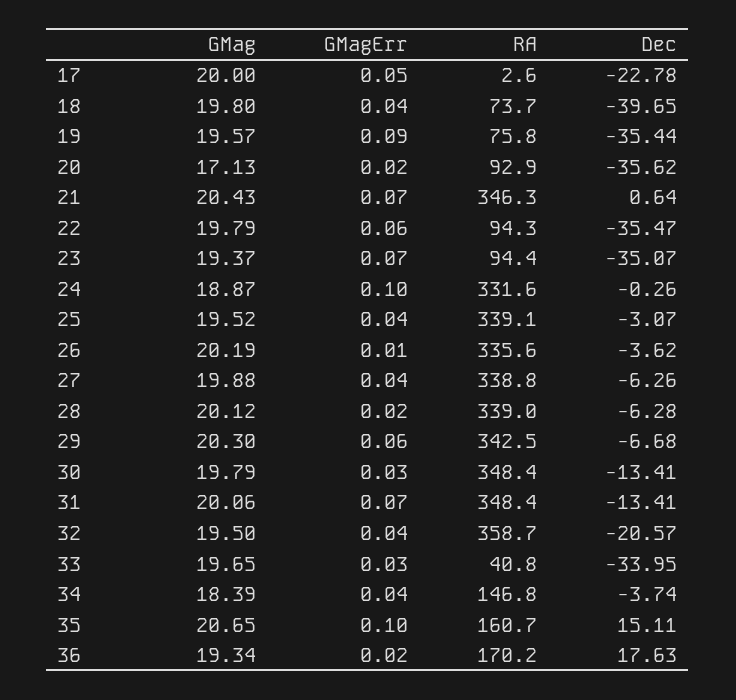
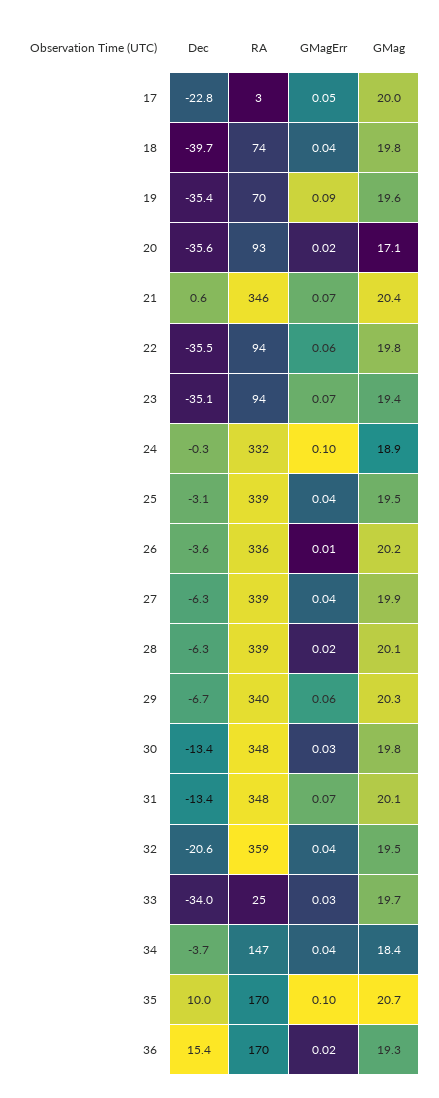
  {
    "GMag": {
      "17": 20,
      "18": 19.8,
      "19": 19.57,
      "20": 17.13,
      "21": 20.43,
      "22": 19.79,
      "23": 19.37,
      "24": 18.87,
      "25": 19.52,
      "26": 20.19,
      "27": 19.88,
      "28": 20.12,
      "29": 20.3,
      "30": 19.79,
      "31": 20.06,
      "32": 19.5,
      "33": 19.65,
      "34": 18.39,
      "35": 20.65,
      "36": 19.34
    },
    "GMagErr": {
      "17": 0.05,
      "18": 0.04,
      "19": 0.09,
      "20": 0.02,
      "21": 0.07,
      "22": 0.06,
      "23": 0.07,
      "24": 0.1,
      "25": 0.04,
      "26": 0.01,
      "27": 0.04,
      "28": 0.02,
      "29": 0.06,
      "30": 0.03,
      "31": 0.07,
      "32": 0.04,
      "33": 0.03,
      "34": 0.04,
      "35": 0.1,
      "36": 0.02
    },
    "RA": {
      "17": 2.6,
      "18": 73.7,
-     "19": 75.8,
+     "19": 70,
      "20": 92.9,
      "21": 346.3,
      "22": 94.3,
      "23": 94.4,
      "24": 331.6,
      "25": 339.1,
      "26": 335.6,
      "27": 338.8,
      "28": 339,
-     "29": 342.5,
+     "29": 340,
      "30": 348.4,
      "31": 348.4,
      "32": 358.7,
-     "33": 40.8,
+     "33": 25,
      "34": 146.8,
-     "35": 160.7,
+     "35": 170,
      "36": 170.2
    },
    "Dec": {
      "17": -22.78,
      "18": -39.65,
      "19": -35.44,
      "20": -35.62,
      "21": 0.64,
      "22": -35.47,
      "23": -35.07,
      "24": -0.26,
      "25": -3.07,
      "26": -3.62,
      "27": -6.26,
      "28": -6.28,
      "29": -6.68,
      "30": -13.41,
      "31": -13.41,
      "32": -20.57,
      "33": -33.95,
      "34": -3.74,
-     "35": 15.11,
+     "35": 10,
-     "36": 17.63
+     "36": 15.4
    }
  }

